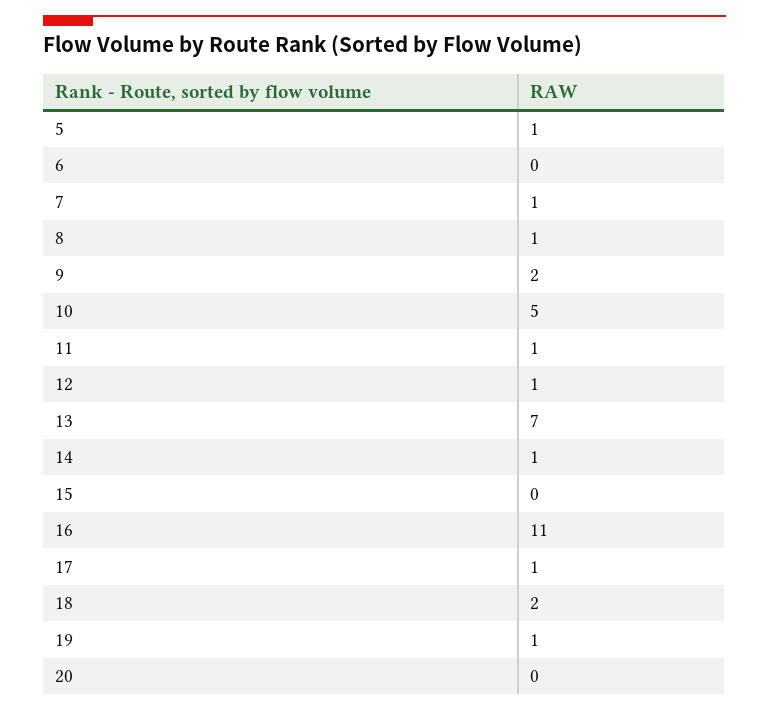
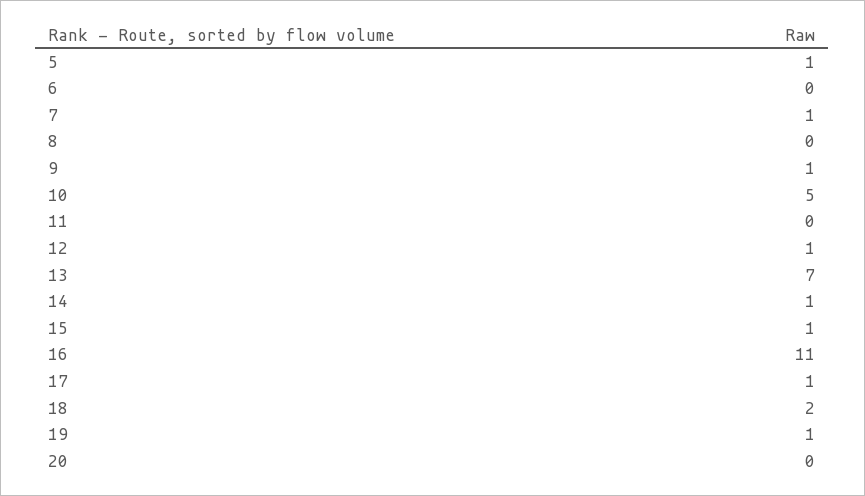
  {
    "5": 1,
    "6": 0,
    "7": 1,
-   "8": 1,
+   "8": 0,
-   "9": 2,
+   "9": 1,
    "10": 5,
-   "11": 1,
+   "11": 0,
    "12": 1,
    "13": 7,
    "14": 1,
-   "15": 0,
+   "15": 1,
    "16": 11,
    "17": 1,
    "18": 2,
    "19": 1,
    "20": 0
  }

